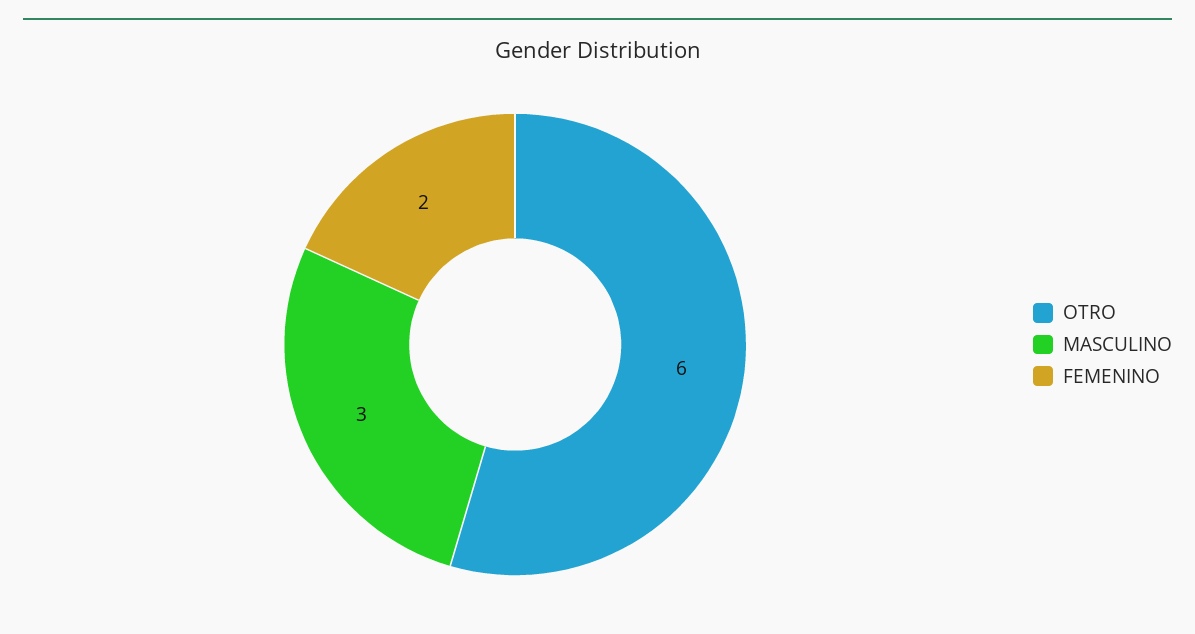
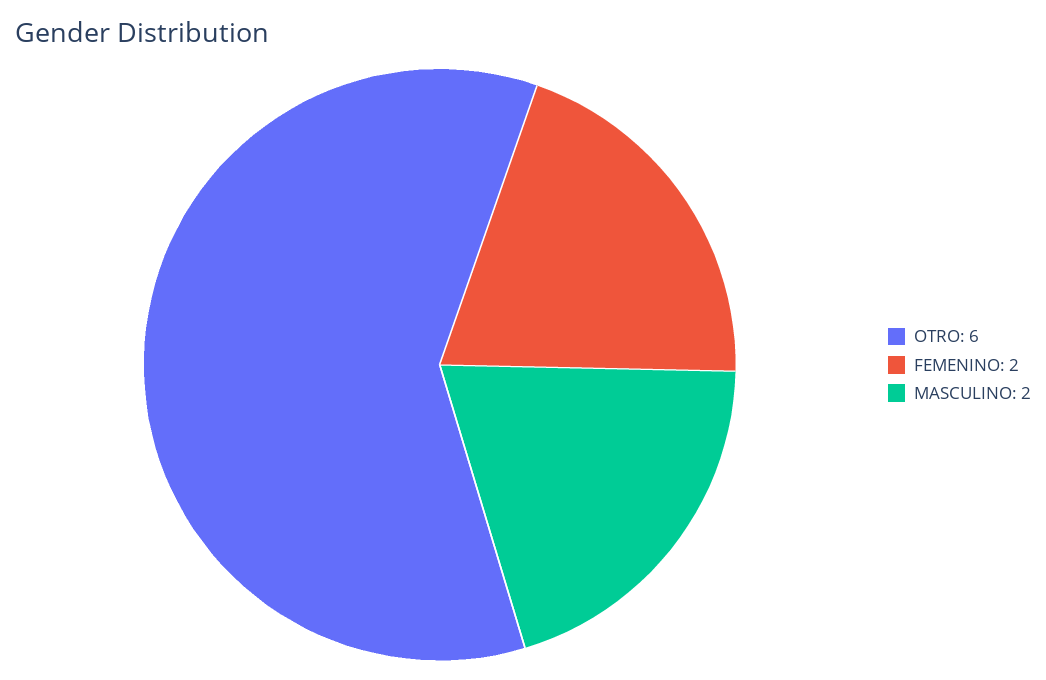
  {
    "OTRO": 6,
-   "MASCULINO": 3,
+   "MASCULINO": 2,
    "FEMENINO": 2
  }

